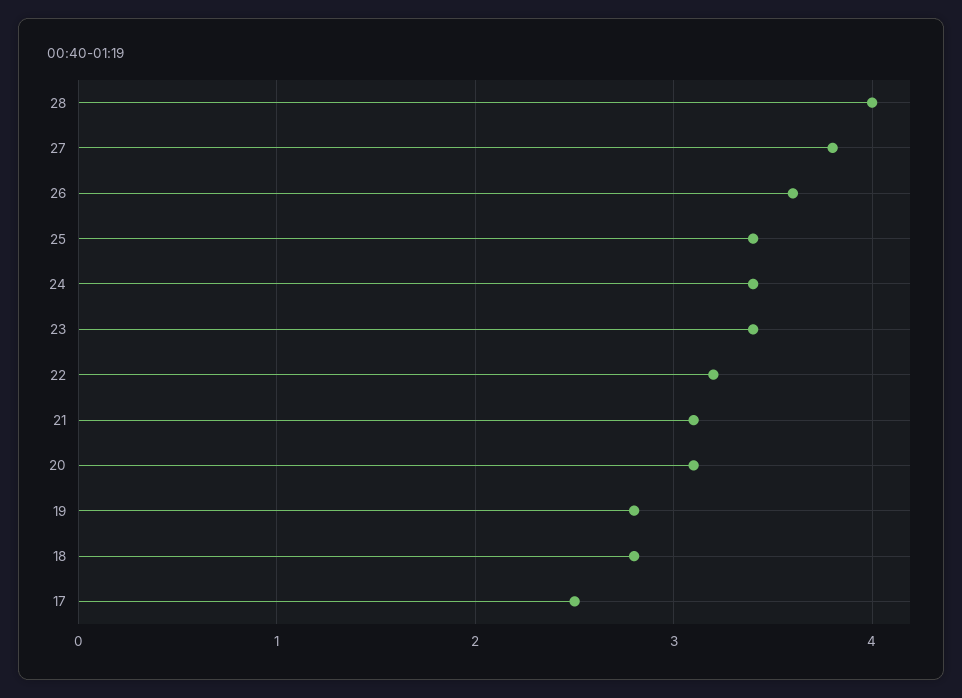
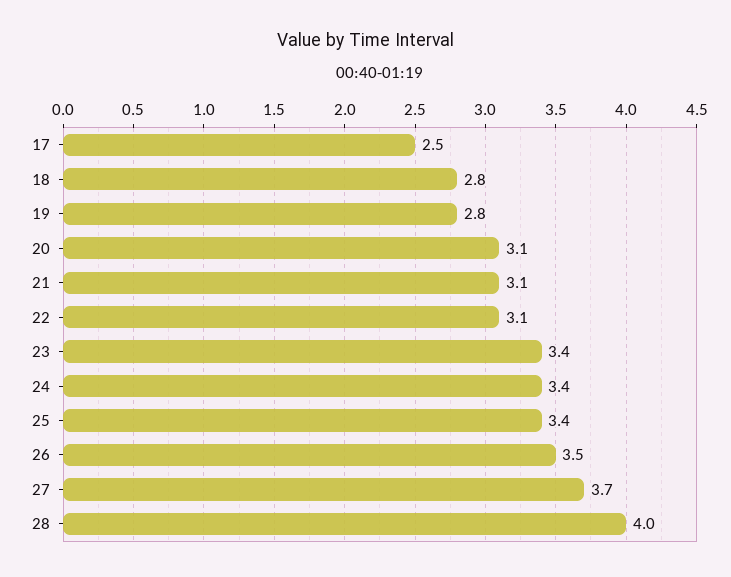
  {
    "28": 4,
-   "27": 3.8,
+   "27": 3.7,
-   "26": 3.6,
+   "26": 3.5,
    "25": 3.4,
    "24": 3.4,
    "23": 3.4,
-   "22": 3.2,
+   "22": 3.1,
    "21": 3.1,
    "20": 3.1,
    "19": 2.8,
    "18": 2.8,
    "17": 2.5
  }

